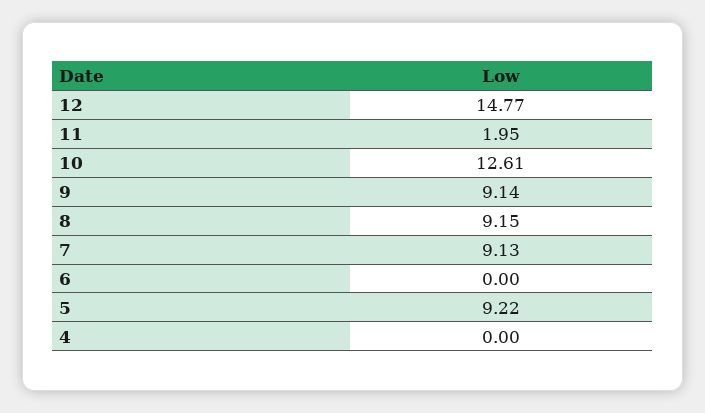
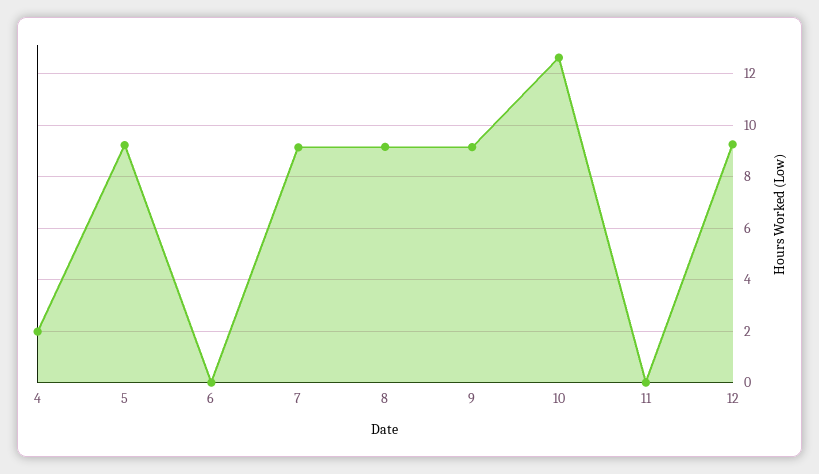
  {
-   "12": 14.77,
+   "12": 9.25,
-   "11": 1.95,
+   "11": 0,
    "10": 12.61,
    "9": 9.14,
    "8": 9.15,
    "7": 9.13,
    "6": 0,
    "5": 9.22,
-   "4": 0
+   "4": 2
  }

